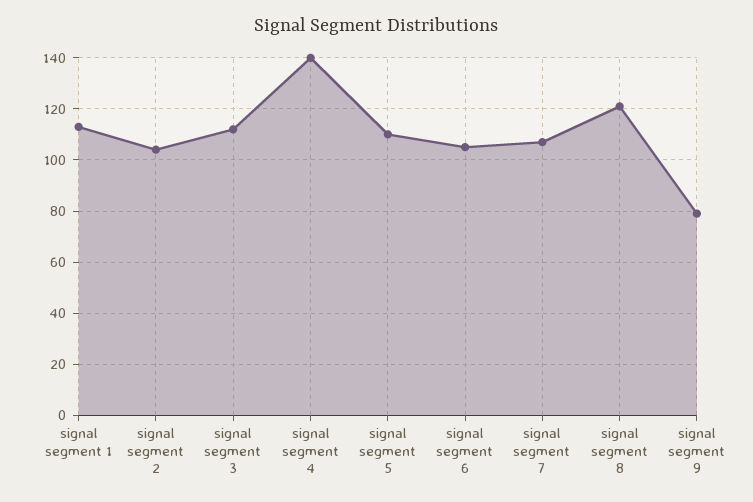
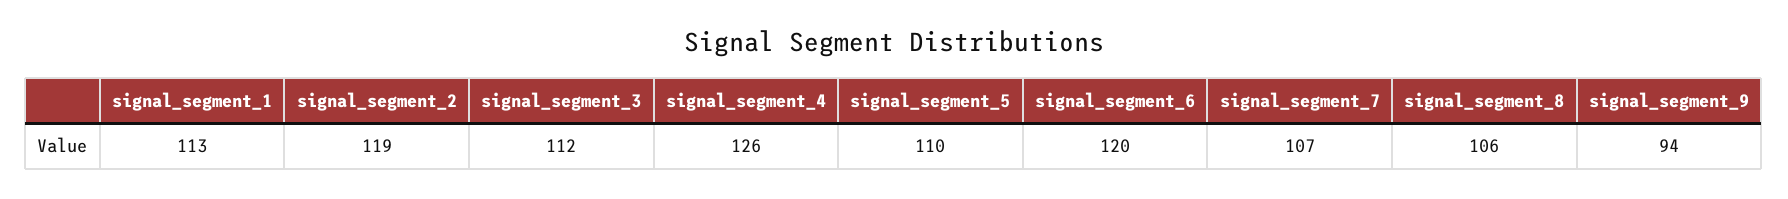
  {
    "signal segment 1": 113,
-   "signal segment 2": 105,
+   "signal segment 2": 119,
    "signal segment 3": 112,
-   "signal segment 4": 140,
+   "signal segment 4": 126,
    "signal segment 5": 110,
-   "signal segment 6": 105,
+   "signal segment 6": 120,
    "signal segment 7": 107,
-   "signal segment 8": 120,
+   "signal segment 8": 106,
-   "signal segment 9": 80
+   "signal segment 9": 94
  }

